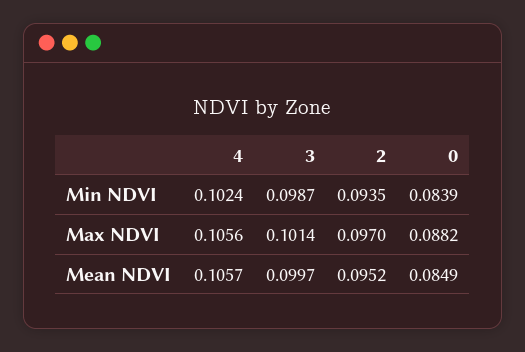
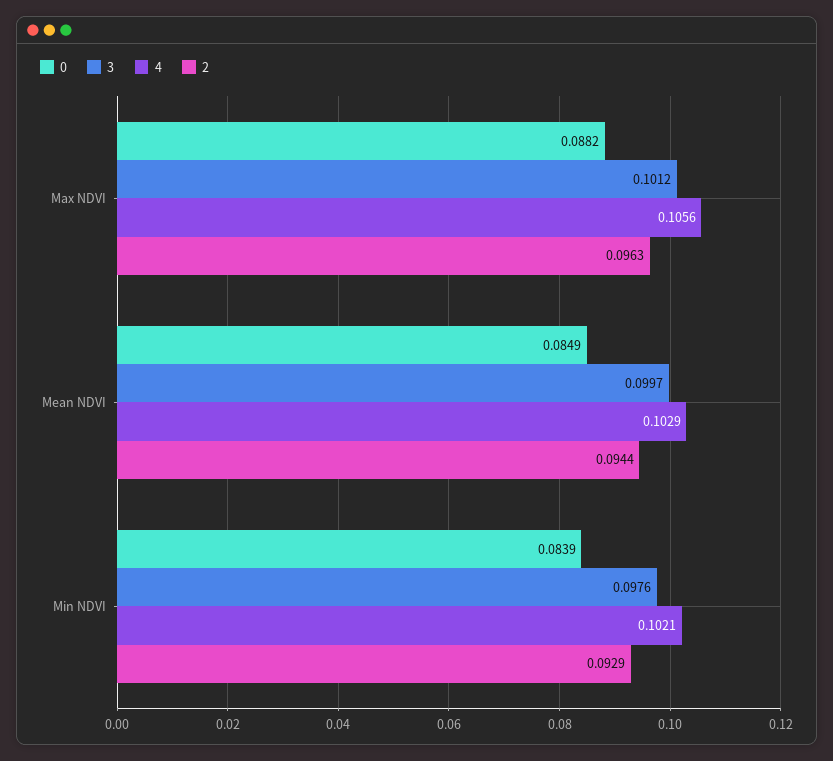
  {
    "4": {
-     "Min NDVI": 0.1024,
+     "Min NDVI": 0.1021,
      "Max NDVI": 0.1056,
-     "Mean NDVI": 0.1057
+     "Mean NDVI": 0.1029
    },
    "3": {
-     "Min NDVI": 0.0987,
+     "Min NDVI": 0.0976,
-     "Max NDVI": 0.1014,
+     "Max NDVI": 0.1012,
      "Mean NDVI": 0.0997
    },
    "2": {
-     "Min NDVI": 0.0935,
+     "Min NDVI": 0.0929,
-     "Max NDVI": 0.097,
+     "Max NDVI": 0.0963,
-     "Mean NDVI": 0.0952
+     "Mean NDVI": 0.0944
    },
    "0": {
      "Min NDVI": 0.0839,
      "Max NDVI": 0.0882,
      "Mean NDVI": 0.0849
    }
  }

